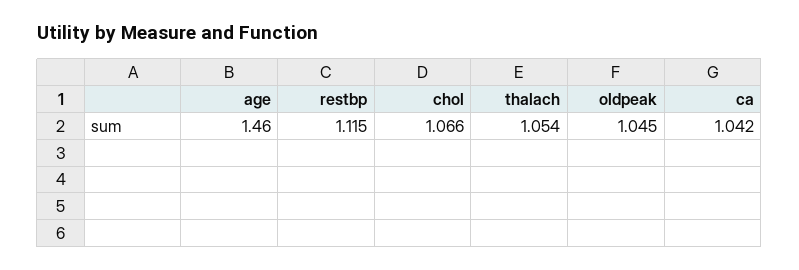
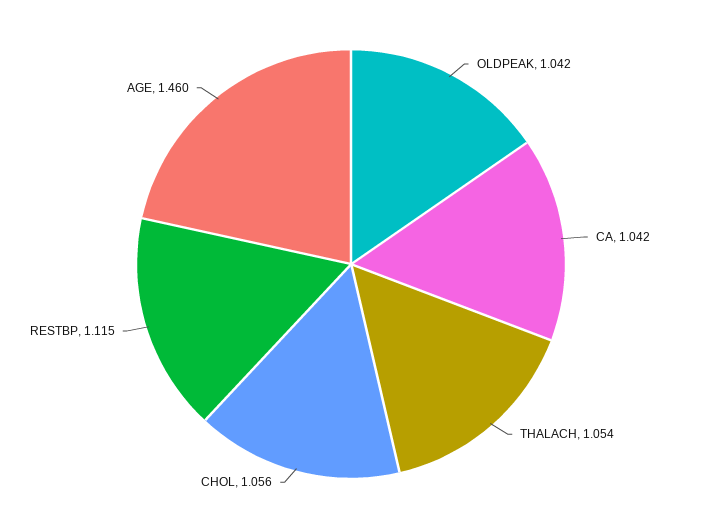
  {
    "age": 1.46,
    "restbp": 1.115,
-   "chol": 1.066,
+   "chol": 1.056,
    "thalach": 1.054,
-   "oldpeak": 1.045,
+   "oldpeak": 1.042,
    "ca": 1.042
  }

